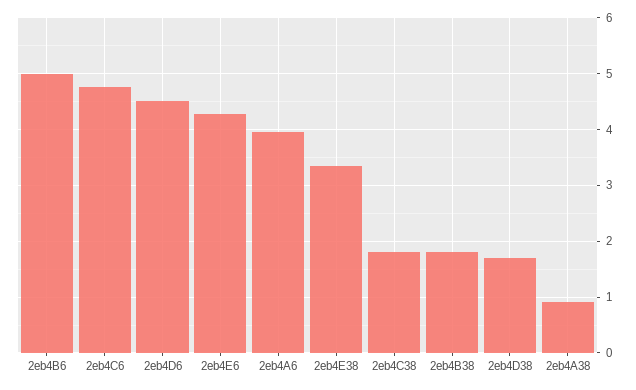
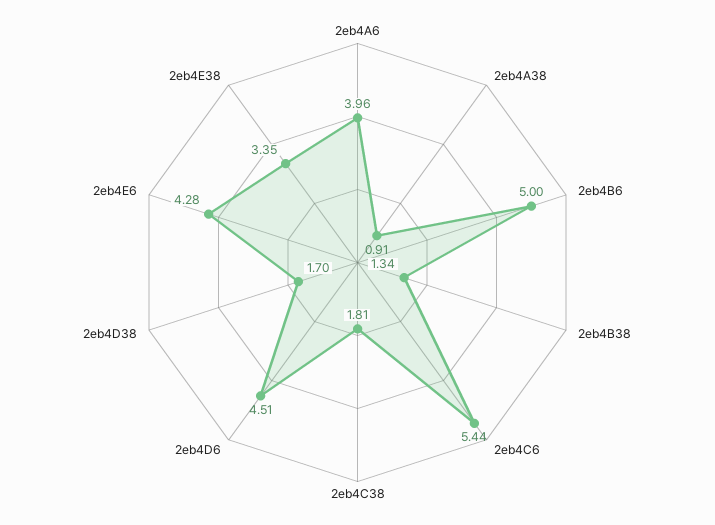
  {
    "2eb4B6": 5,
-   "2eb4C6": 4.8,
+   "2eb4C6": 5.44,
    "2eb4D6": 4.51,
    "2eb4E6": 4.28,
    "2eb4A6": 3.96,
    "2eb4E38": 3.35,
    "2eb4C38": 1.81,
-   "2eb4B38": 1.8,
+   "2eb4B38": 1.34,
    "2eb4D38": 1.7,
    "2eb4A38": 0.91
  }

